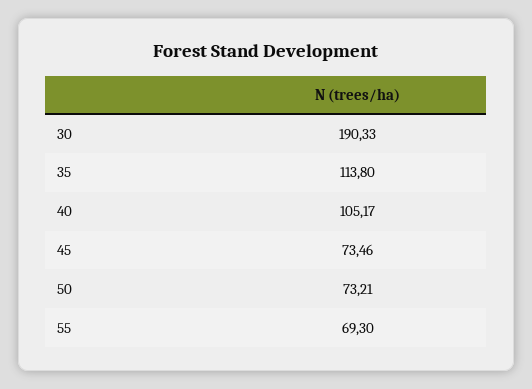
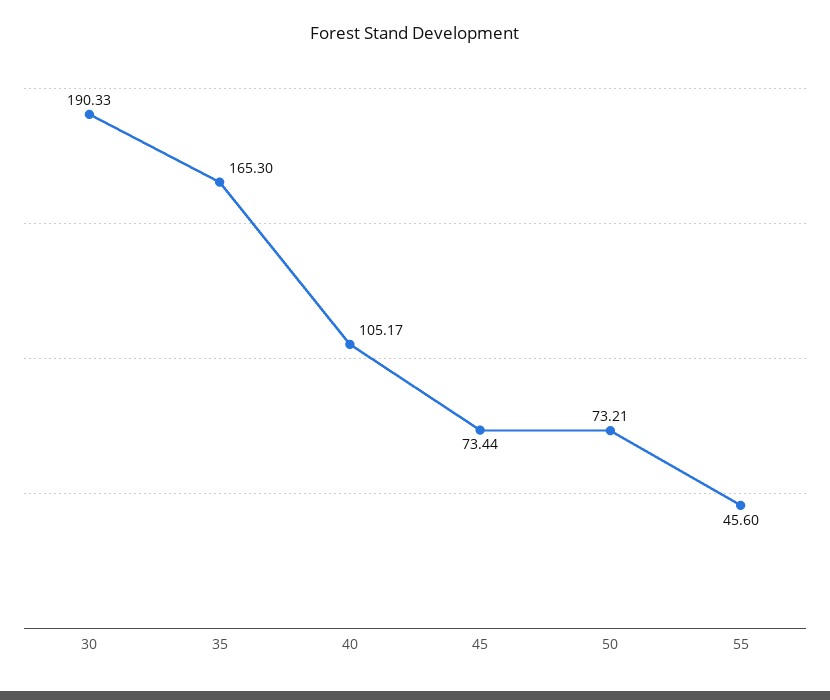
  {
    "30": 190.33,
-   "35": 113.8,
+   "35": 165.3,
    "40": 105.17,
-   "45": 73.46,
+   "45": 73.44,
    "50": 73.21,
-   "55": 69.3
+   "55": 45.6
  }

